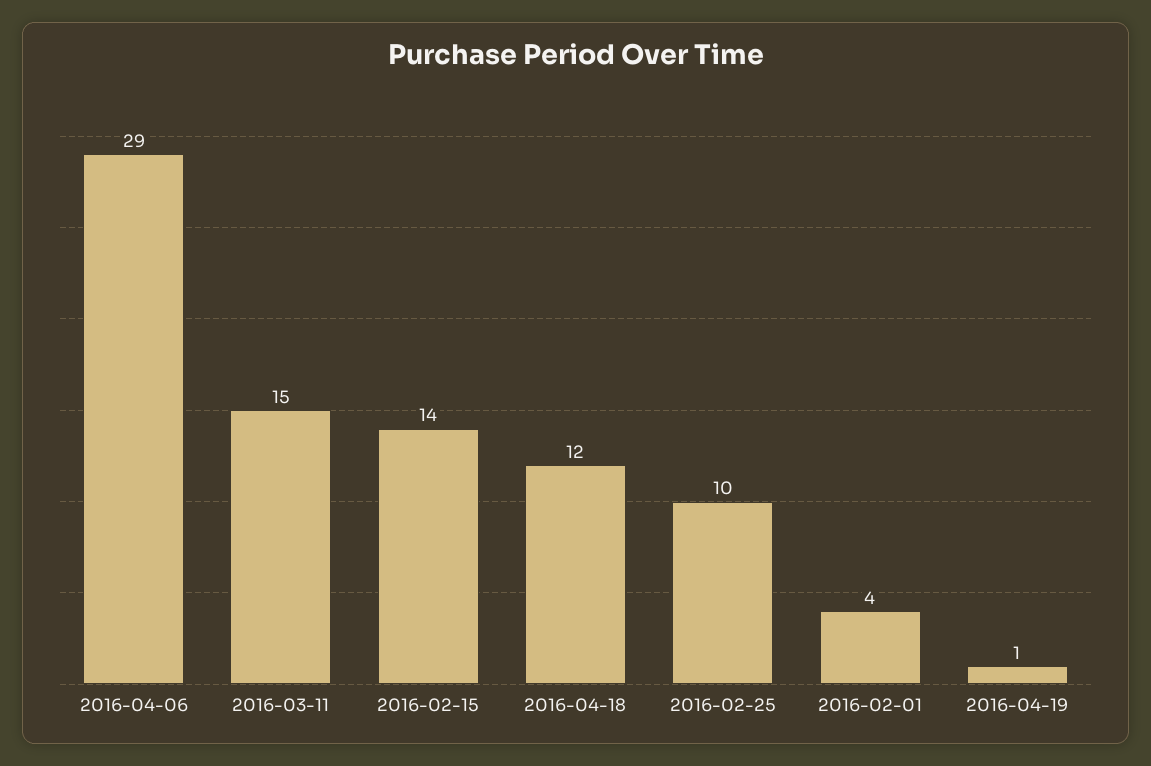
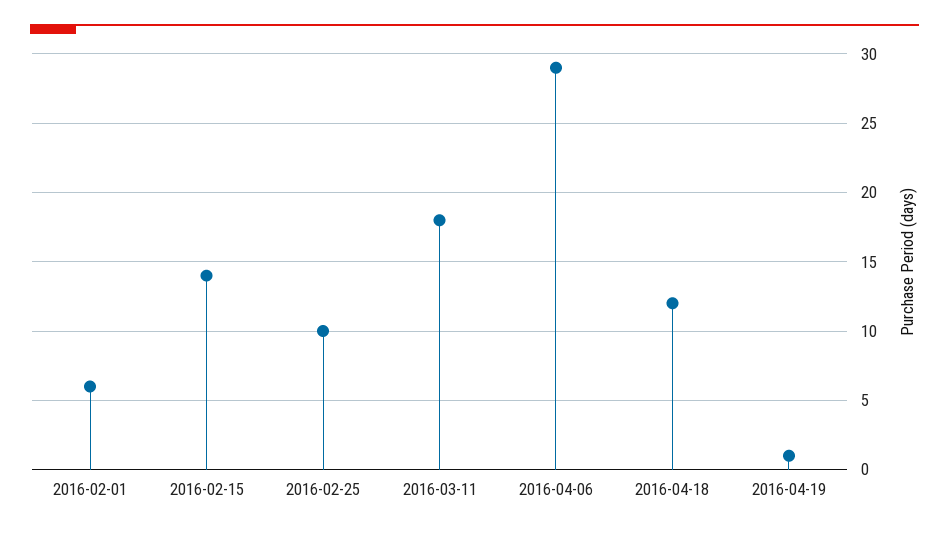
  {
    "2016-04-06": 29,
-   "2016-03-11": 15,
+   "2016-03-11": 18,
    "2016-02-15": 14,
    "2016-04-18": 12,
    "2016-02-25": 10,
-   "2016-02-01": 4,
+   "2016-02-01": 6,
    "2016-04-19": 1
  }

